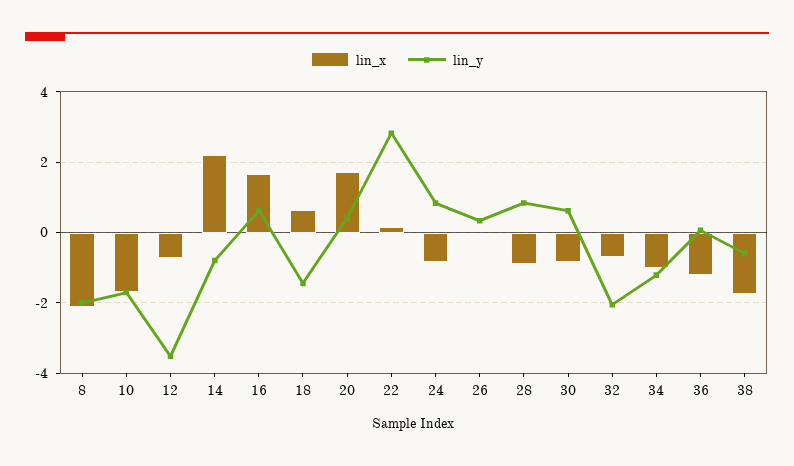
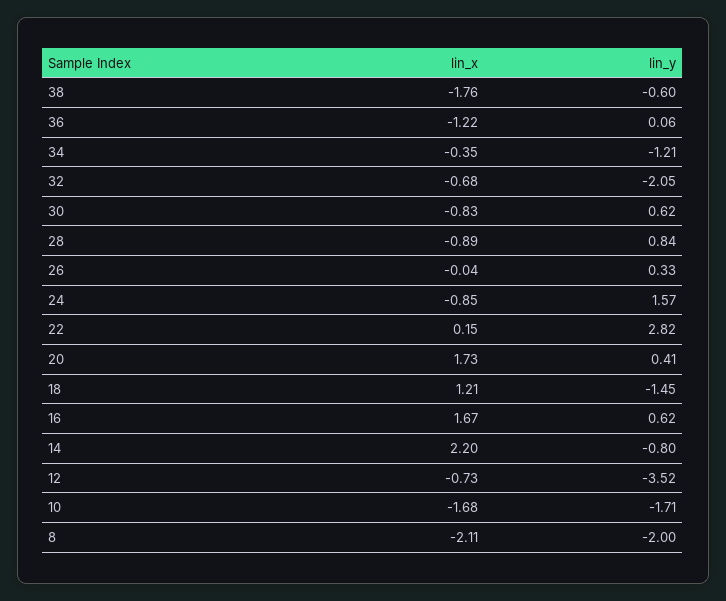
  {
    "lin_x": {
      "8": -2.11,
      "10": -1.68,
      "12": -0.73,
      "14": 2.2,
      "16": 1.67,
-     "18": 0.6,
+     "18": 1.21,
      "20": 1.73,
      "22": 0.15,
      "24": -0.85,
      "26": -0.04,
      "28": -0.89,
      "30": -0.83,
      "32": -0.68,
-     "34": -1,
+     "34": -0.35,
      "36": -1.22,
      "38": -1.76
    },
    "lin_y": {
      "8": -2,
      "10": -1.71,
      "12": -3.52,
      "14": -0.8,
      "16": 0.62,
      "18": -1.45,
      "20": 0.41,
      "22": 2.82,
-     "24": 0.8,
+     "24": 1.57,
      "26": 0.33,
      "28": 0.84,
      "30": 0.62,
      "32": -2.05,
      "34": -1.21,
      "36": 0.06,
      "38": -0.6
    }
  }

